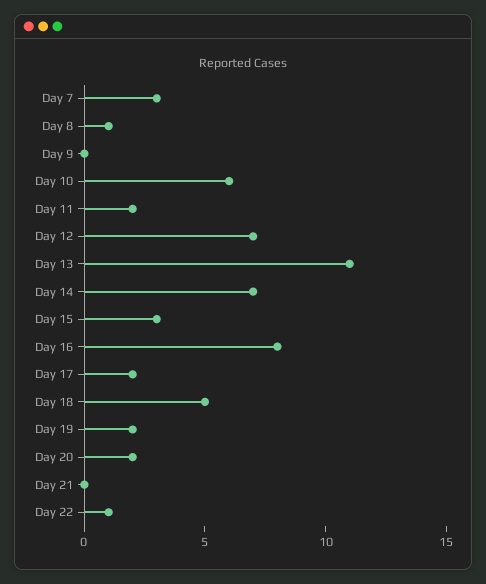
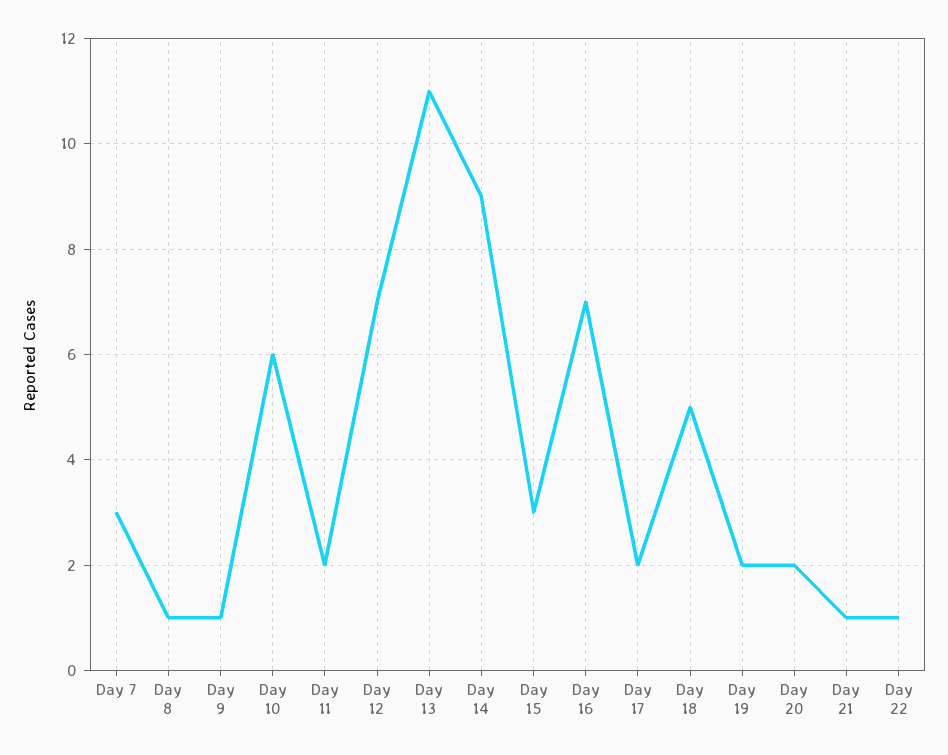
  {
    "Day 7": 3,
    "Day 8": 1,
-   "Day 9": 0,
+   "Day 9": 1,
    "Day 10": 6,
    "Day 11": 2,
    "Day 12": 7,
    "Day 13": 11,
-   "Day 14": 7,
+   "Day 14": 9,
    "Day 15": 3,
-   "Day 16": 8,
+   "Day 16": 7,
    "Day 17": 2,
    "Day 18": 5,
    "Day 19": 2,
    "Day 20": 2,
-   "Day 21": 0,
+   "Day 21": 1,
    "Day 22": 1
  }

